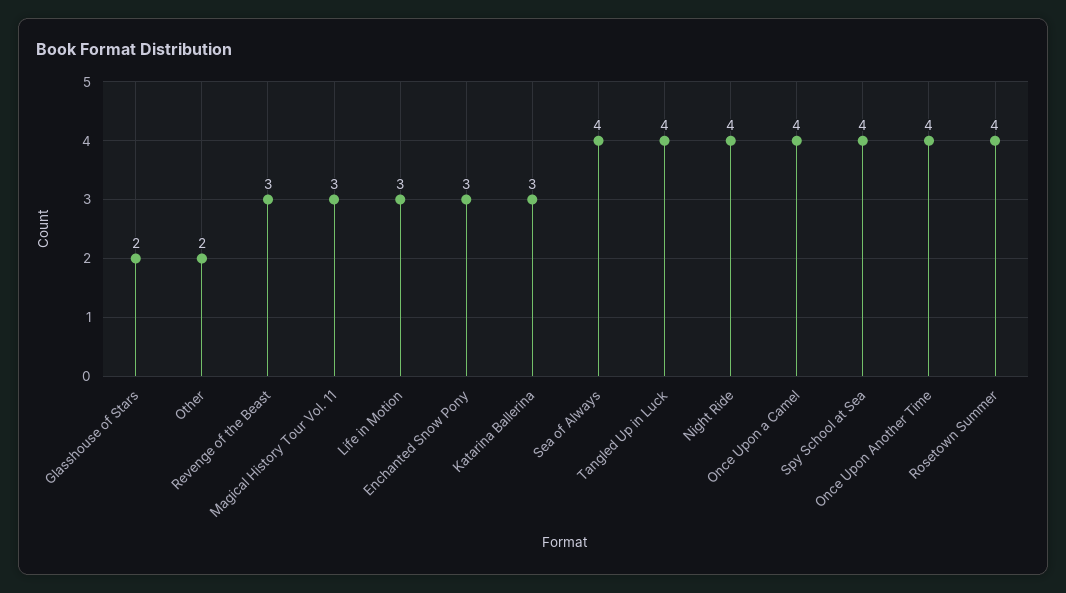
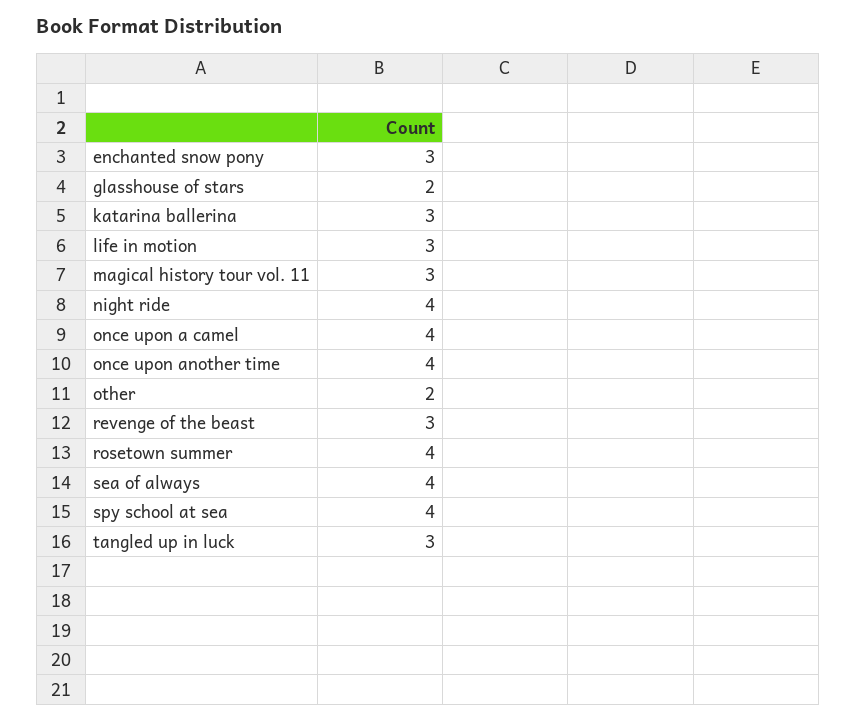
  {
    "Glasshouse of Stars": 2,
    "Other": 2,
    "Revenge of the Beast": 3,
    "Magical History Tour Vol. 11": 3,
    "Life in Motion": 3,
    "Enchanted Snow Pony": 3,
    "Katarina Ballerina": 3,
    "Sea of Always": 4,
-   "Tangled Up in Luck": 4,
+   "Tangled Up in Luck": 3,
    "Night Ride": 4,
    "Once Upon a Camel": 4,
    "Spy School at Sea": 4,
    "Once Upon Another Time": 4,
    "Rosetown Summer": 4
  }

